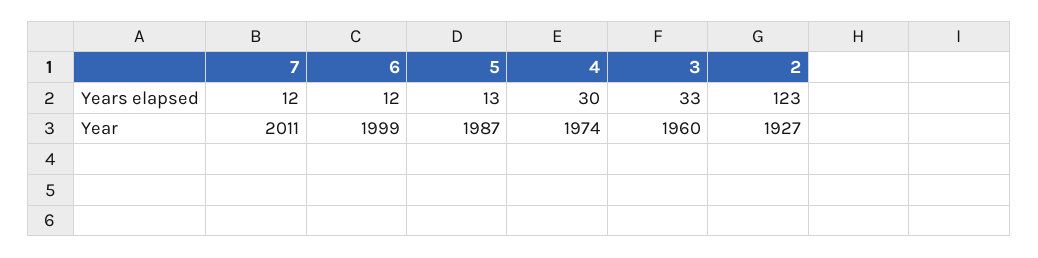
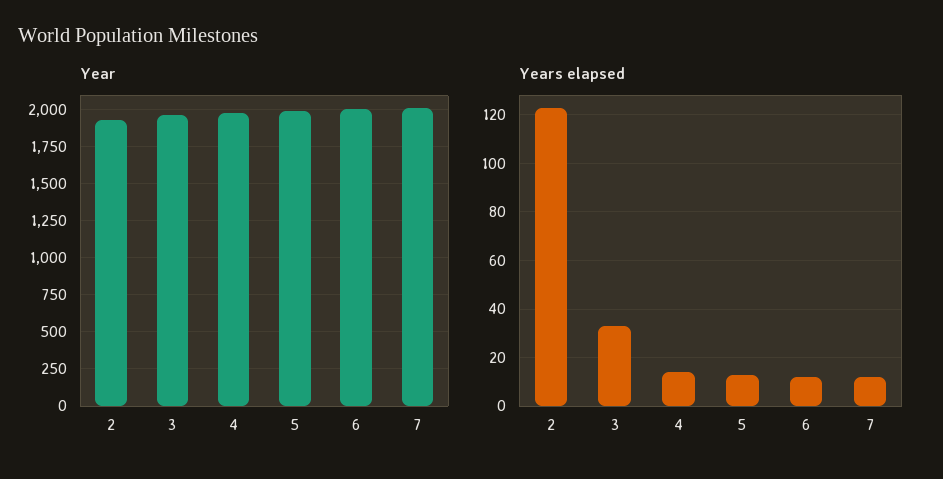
  {
    "Years elapsed": {
      "7": 12,
      "6": 12,
      "5": 13,
-     "4": 30,
+     "4": 15,
      "3": 33,
      "2": 123
    },
    "Year": {
      "7": 2011,
      "6": 1999,
      "5": 1987,
      "4": 1974,
      "3": 1960,
      "2": 1927
    }
  }

